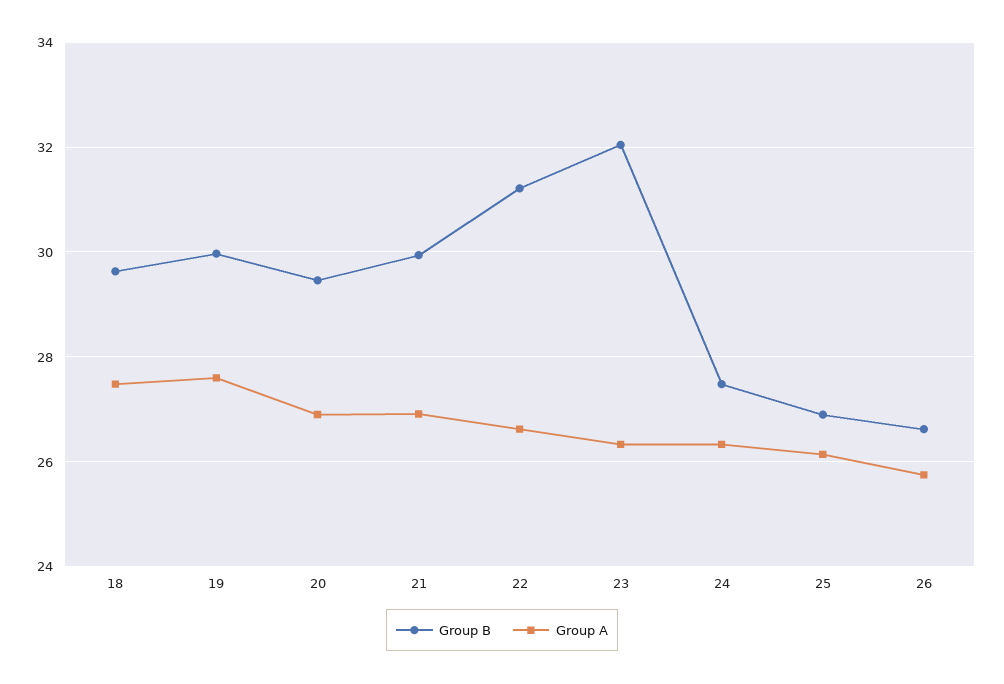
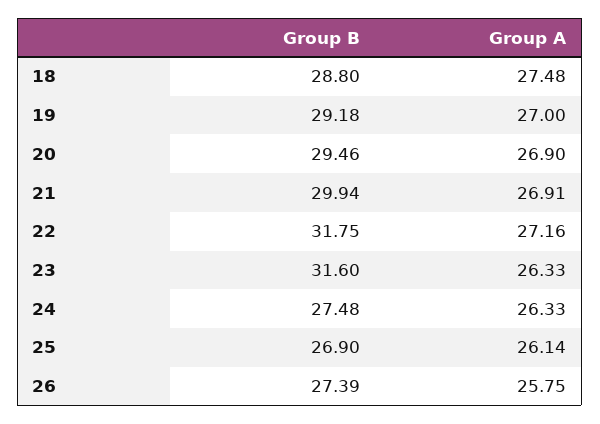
  {
    "Group B": {
-     "18": 29.6,
+     "18": 28.8,
-     "19": 30,
+     "19": 29.18,
      "20": 29.46,
      "21": 29.94,
-     "22": 31.2,
+     "22": 31.75,
-     "23": 32,
+     "23": 31.6,
      "24": 27.48,
      "25": 26.9,
-     "26": 26.6
+     "26": 27.39
    },
    "Group A": {
      "18": 27.48,
-     "19": 27.6,
+     "19": 27,
      "20": 26.9,
      "21": 26.91,
-     "22": 26.6,
+     "22": 27.16,
      "23": 26.33,
      "24": 26.33,
      "25": 26.14,
      "26": 25.75
    }
  }

